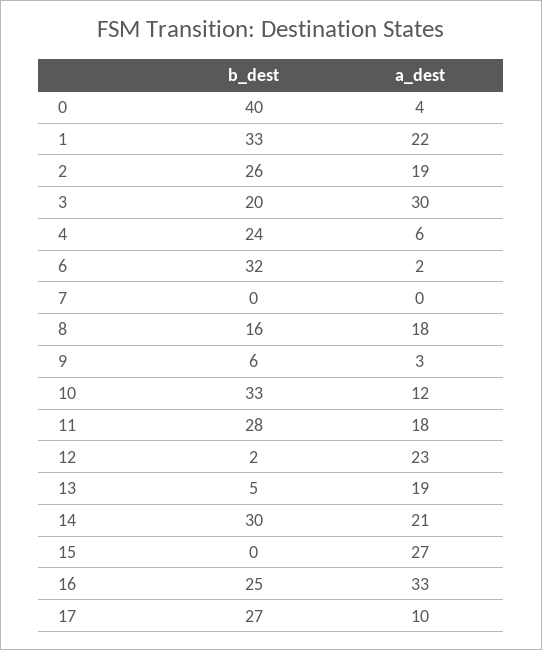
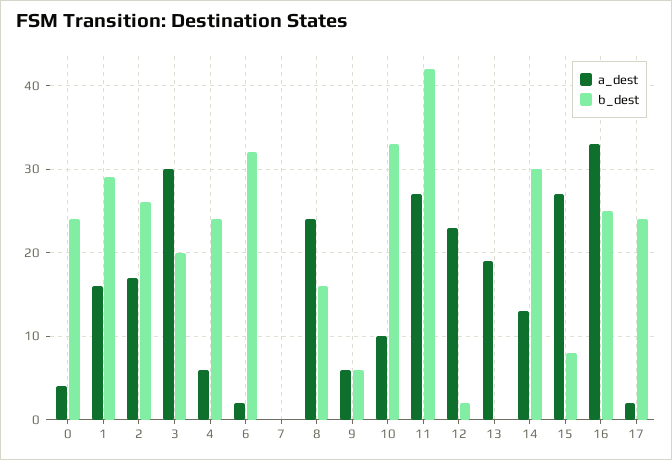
  {
    "b_dest": {
-     "0": 40,
+     "0": 24,
-     "1": 33,
+     "1": 29,
      "2": 26,
      "3": 20,
      "4": 24,
      "6": 32,
      "7": 0,
      "8": 16,
      "9": 6,
      "10": 33,
-     "11": 28,
+     "11": 42,
      "12": 2,
-     "13": 5,
+     "13": 0,
      "14": 30,
-     "15": 0,
+     "15": 8,
      "16": 25,
-     "17": 27
+     "17": 24
    },
    "a_dest": {
      "0": 4,
-     "1": 22,
+     "1": 16,
-     "2": 19,
+     "2": 17,
      "3": 30,
      "4": 6,
      "6": 2,
      "7": 0,
-     "8": 18,
+     "8": 24,
-     "9": 3,
+     "9": 6,
-     "10": 12,
+     "10": 10,
-     "11": 18,
+     "11": 27,
      "12": 23,
      "13": 19,
-     "14": 21,
+     "14": 13,
      "15": 27,
      "16": 33,
-     "17": 10
+     "17": 2
    }
  }

